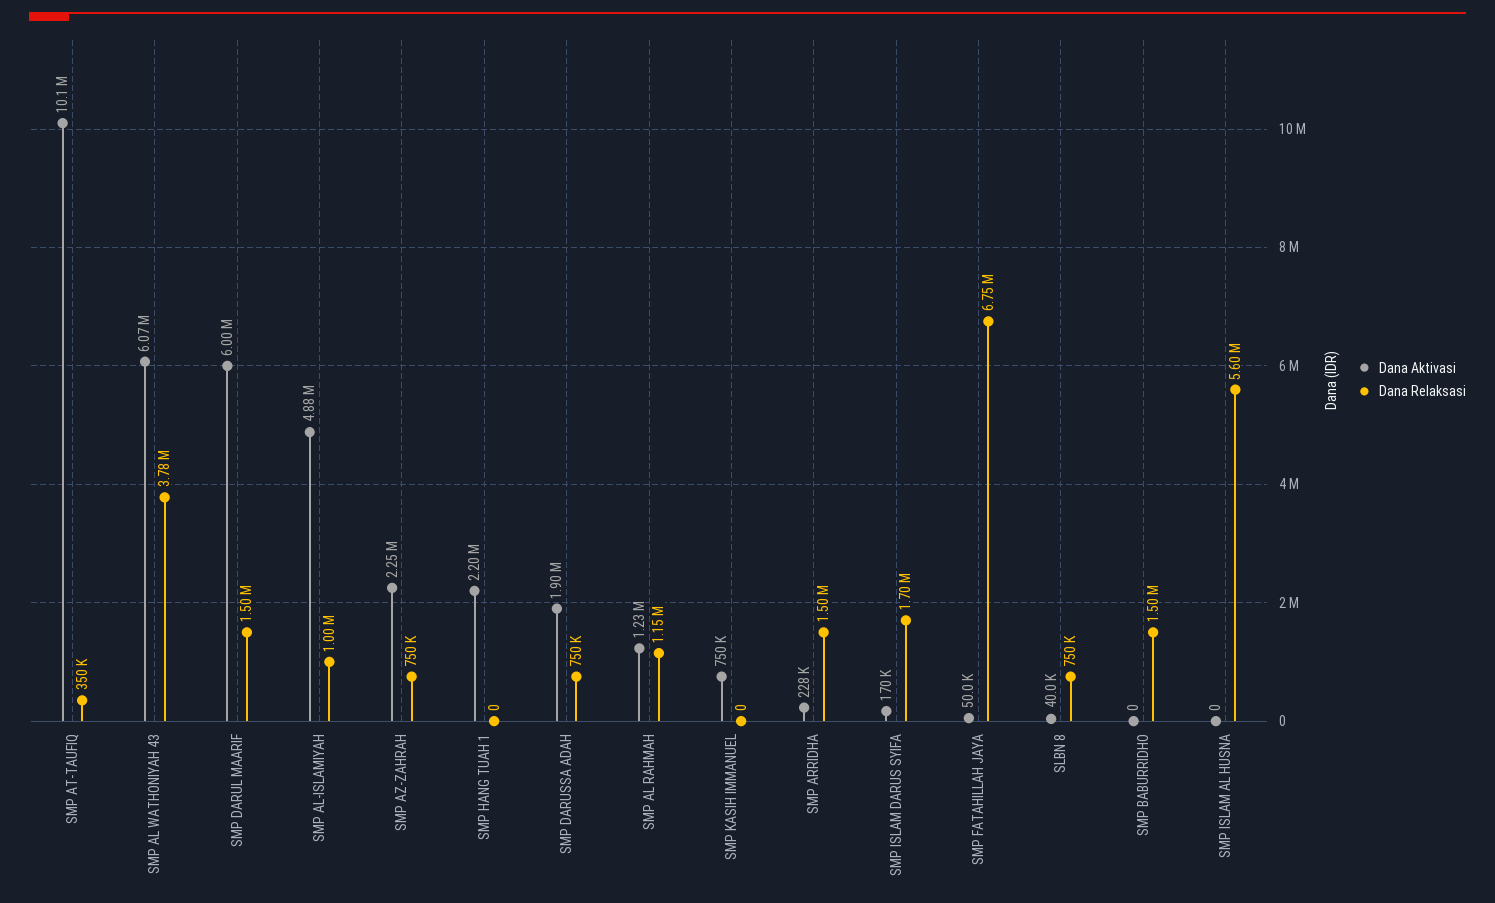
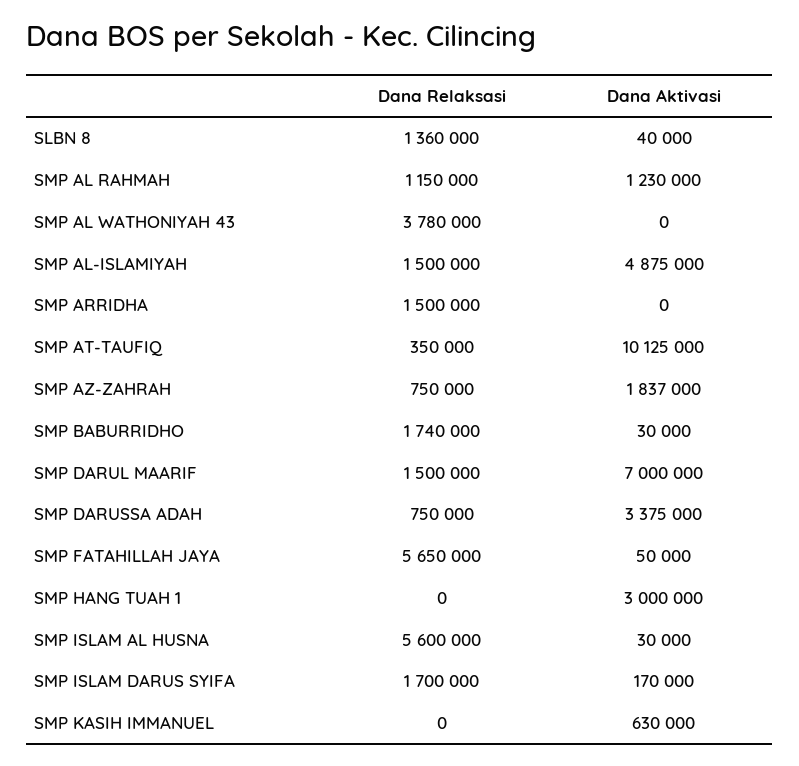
  {
    "Dana Aktivasi": {
      "SMP AT-TAUFIQ": 10125000,
-     "SMP AL WATHONIYAH 43": 6070000,
+     "SMP AL WATHONIYAH 43": 0,
-     "SMP DARUL MAARIF": 6000000,
+     "SMP DARUL MAARIF": 7000000,
      "SMP AL-ISLAMIYAH": 4875000,
-     "SMP AZ-ZAHRAH": 2250000,
+     "SMP AZ-ZAHRAH": 1837000,
-     "SMP HANG TUAH 1": 2200000,
+     "SMP HANG TUAH 1": 3000000,
-     "SMP DARUSSA ADAH": 1900000,
+     "SMP DARUSSA ADAH": 3375000,
      "SMP AL RAHMAH": 1230000,
-     "SMP KASIH IMMANUEL": 750000,
+     "SMP KASIH IMMANUEL": 630000,
-     "SMP ARRIDHA": 228000,
+     "SMP ARRIDHA": 0,
      "SMP ISLAM DARUS SYIFA": 170000,
      "SMP FATAHILLAH JAYA": 50000,
      "SLBN 8": 40000,
-     "SMP BABURRIDHO": 0,
+     "SMP BABURRIDHO": 30000,
-     "SMP ISLAM AL HUSNA": 0
+     "SMP ISLAM AL HUSNA": 30000
    },
    "Dana Relaksasi": {
      "SMP AT-TAUFIQ": 350000,
      "SMP AL WATHONIYAH 43": 3780000,
      "SMP DARUL MAARIF": 1500000,
-     "SMP AL-ISLAMIYAH": 1000000,
+     "SMP AL-ISLAMIYAH": 1500000,
      "SMP AZ-ZAHRAH": 750000,
      "SMP HANG TUAH 1": 0,
      "SMP DARUSSA ADAH": 750000,
      "SMP AL RAHMAH": 1150000,
      "SMP KASIH IMMANUEL": 0,
      "SMP ARRIDHA": 1500000,
      "SMP ISLAM DARUS SYIFA": 1700000,
-     "SMP FATAHILLAH JAYA": 6750000,
+     "SMP FATAHILLAH JAYA": 5650000,
-     "SLBN 8": 750000,
+     "SLBN 8": 1360000,
-     "SMP BABURRIDHO": 1500000,
+     "SMP BABURRIDHO": 1740000,
      "SMP ISLAM AL HUSNA": 5600000
    }
  }

